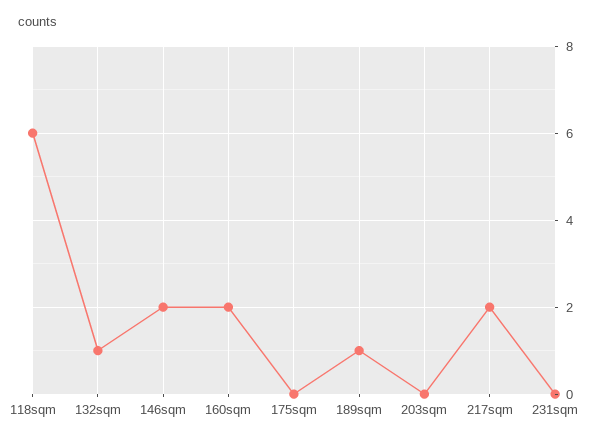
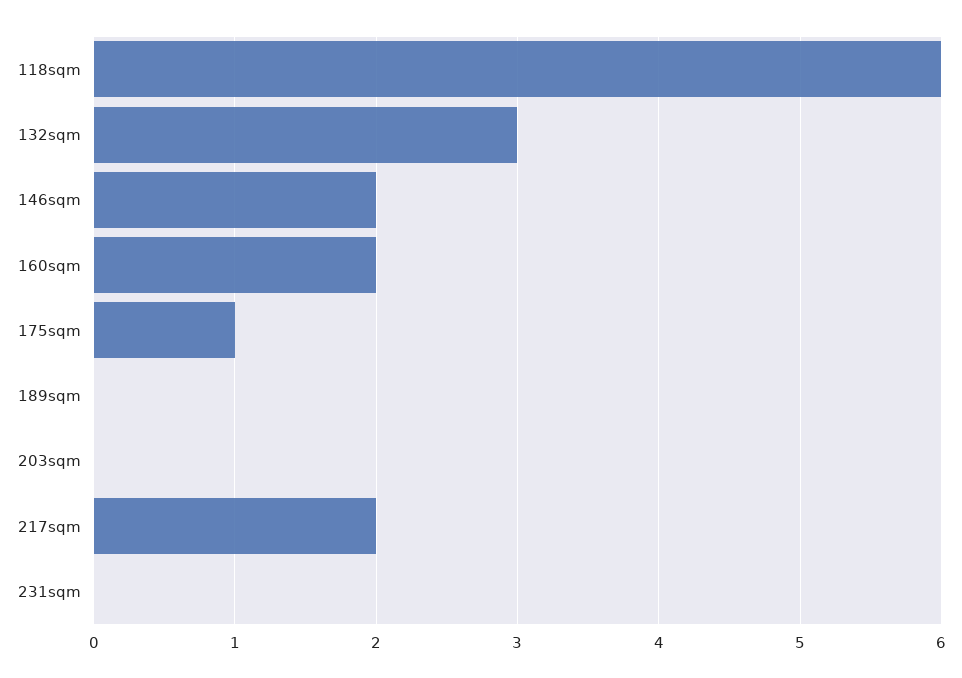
  {
    "118sqm": 6,
-   "132sqm": 1,
+   "132sqm": 3,
    "146sqm": 2,
    "160sqm": 2,
-   "175sqm": 0,
+   "175sqm": 1,
-   "189sqm": 1,
+   "189sqm": 0,
    "203sqm": 0,
    "217sqm": 2,
    "231sqm": 0
  }

